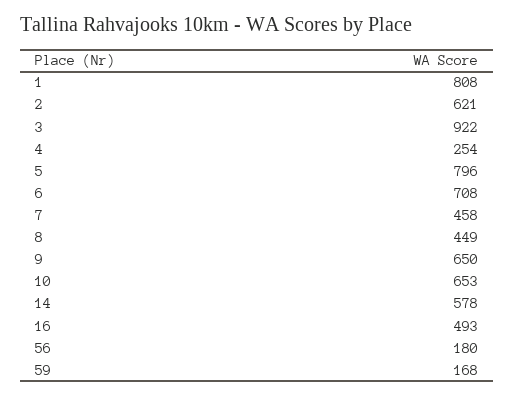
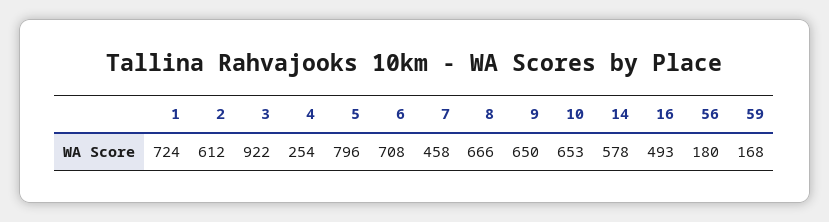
  {
-   "1": 808,
+   "1": 724,
-   "2": 621,
+   "2": 612,
    "3": 922,
    "4": 254,
    "5": 796,
    "6": 708,
    "7": 458,
-   "8": 449,
+   "8": 666,
    "9": 650,
    "10": 653,
    "14": 578,
    "16": 493,
    "56": 180,
    "59": 168
  }

